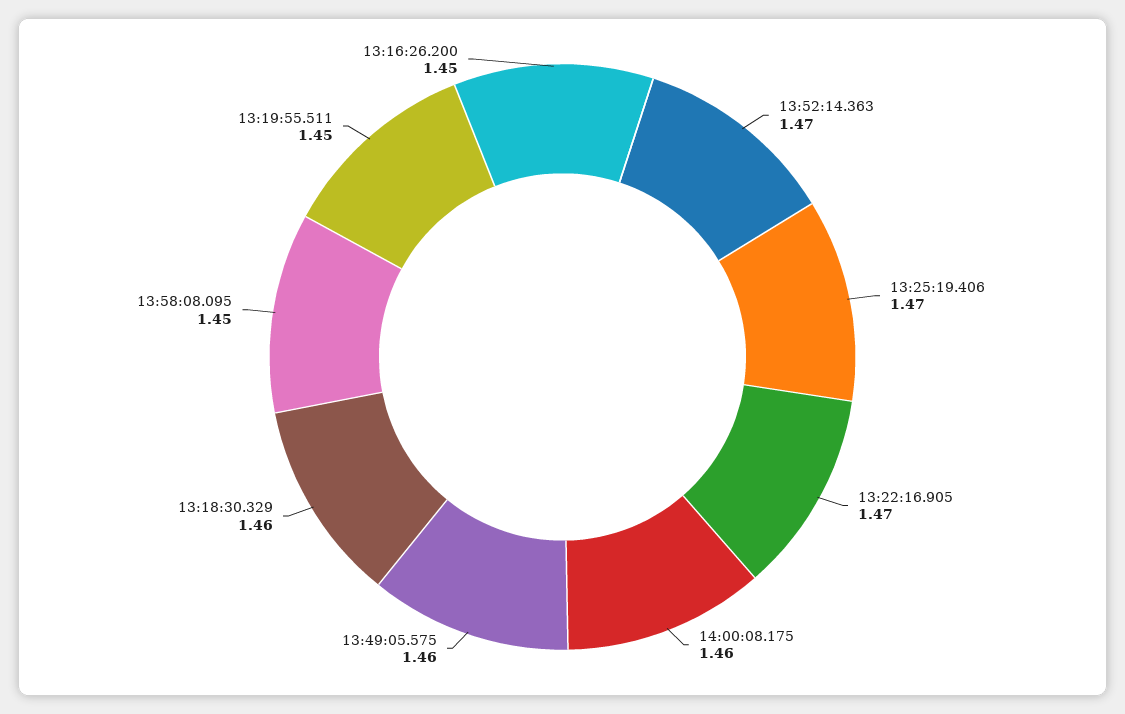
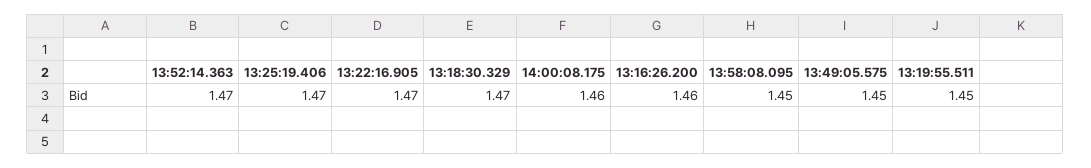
  {
    "13:52:14.363": 1.47,
    "13:25:19.406": 1.47,
    "13:22:16.905": 1.47,
    "14:00:08.175": 1.46,
-   "13:49:05.575": 1.46,
+   "13:49:05.575": 1.45,
-   "13:18:30.329": 1.46,
+   "13:18:30.329": 1.47,
    "13:58:08.095": 1.45,
    "13:19:55.511": 1.45,
-   "13:16:26.200": 1.45
+   "13:16:26.200": 1.46
  }

